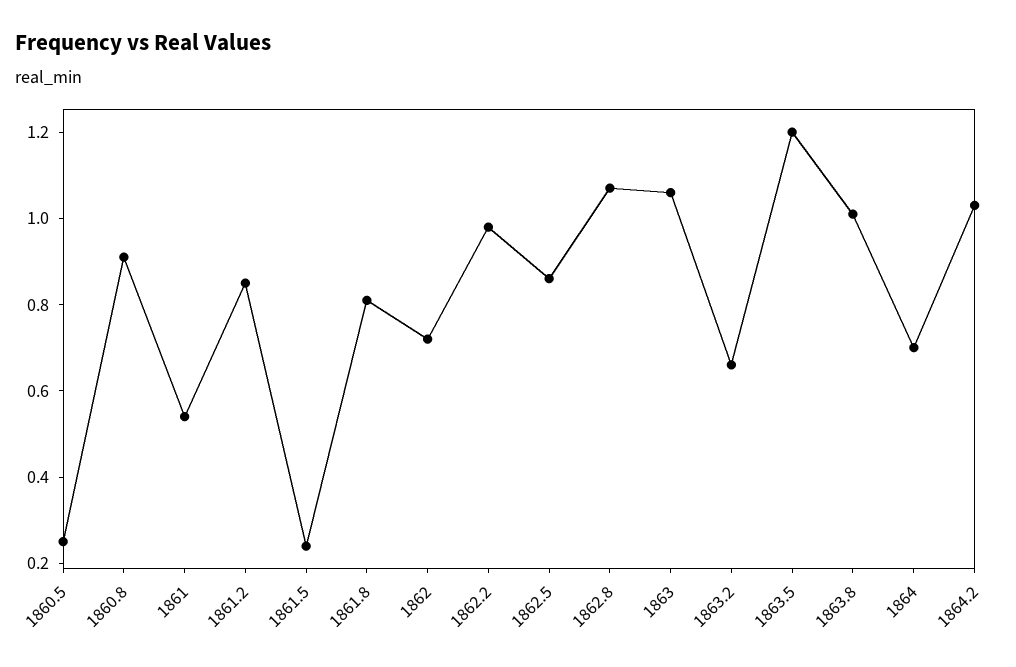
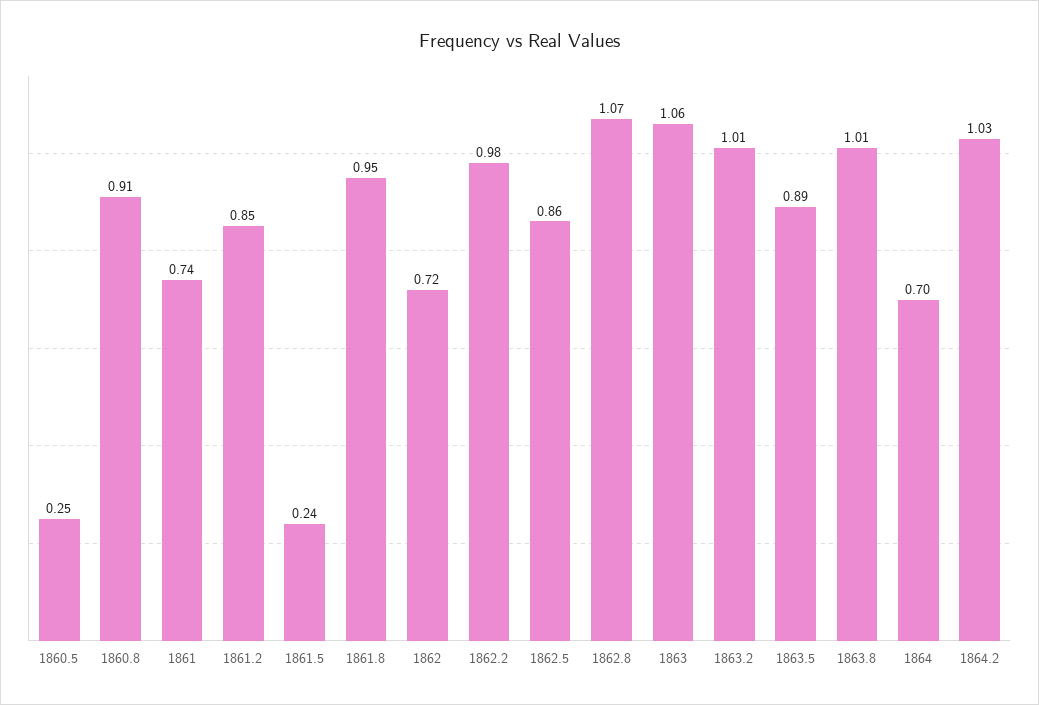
  {
    "1860.5": 0.25,
    "1860.8": 0.91,
-   "1861": 0.55,
+   "1861": 0.74,
    "1861.2": 0.85,
    "1861.5": 0.24,
-   "1861.8": 0.8,
+   "1861.8": 0.95,
    "1862": 0.72,
    "1862.2": 0.98,
    "1862.5": 0.86,
    "1862.8": 1.07,
    "1863": 1.06,
-   "1863.2": 0.65,
+   "1863.2": 1.01,
-   "1863.5": 1.2,
+   "1863.5": 0.89,
    "1863.8": 1.01,
    "1864": 0.7,
    "1864.2": 1.03
  }

